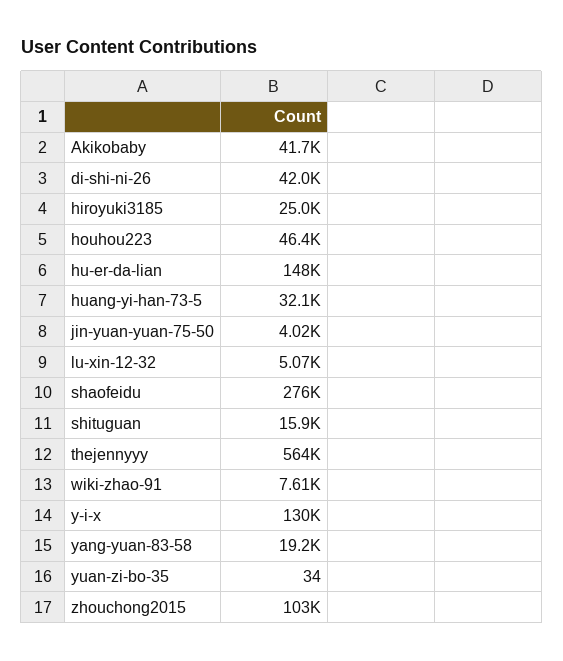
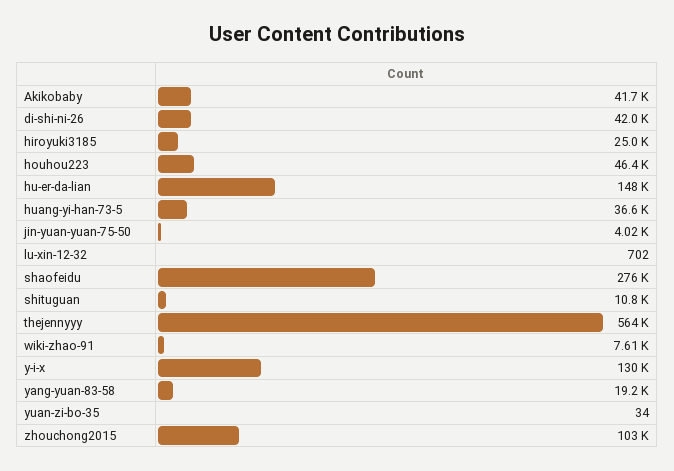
  {
    "Akikobaby": 41700,
    "di-shi-ni-26": 42000,
    "hiroyuki3185": 25000,
    "houhou223": 46400,
    "hu-er-da-lian": 148000,
-   "huang-yi-han-73-5": 32100,
+   "huang-yi-han-73-5": 36600,
    "jin-yuan-yuan-75-50": 4020,
-   "lu-xin-12-32": 5070,
+   "lu-xin-12-32": 702,
    "shaofeidu": 276000,
-   "shituguan": 15900,
+   "shituguan": 10800,
    "thejennyyy": 564000,
    "wiki-zhao-91": 7610,
    "y-i-x": 130000,
    "yang-yuan-83-58": 19200,
    "yuan-zi-bo-35": 34,
    "zhouchong2015": 103000
  }

